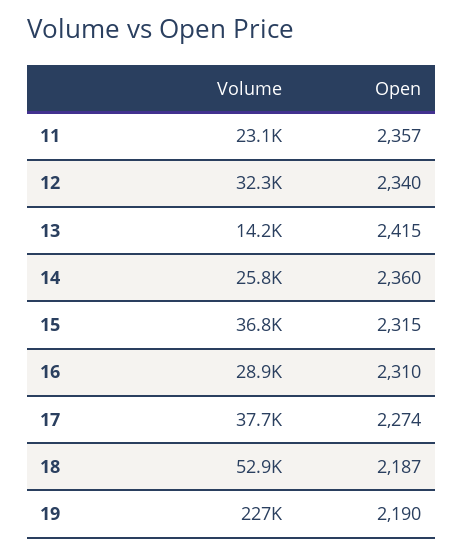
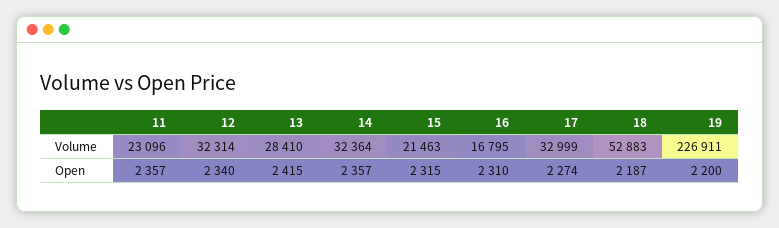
  {
    "Volume": {
      "11": 23096,
      "12": 32314,
-     "13": 14200,
+     "13": 28410,
-     "14": 25800,
+     "14": 32364,
-     "15": 36800,
+     "15": 21463,
-     "16": 28900,
+     "16": 16795,
-     "17": 37700,
+     "17": 32999,
      "18": 52883,
      "19": 226911
    },
    "Open": {
      "11": 2357,
      "12": 2340,
      "13": 2415,
-     "14": 2360,
+     "14": 2357,
      "15": 2315,
      "16": 2310,
      "17": 2274,
      "18": 2187,
-     "19": 2190
+     "19": 2200
    }
  }

